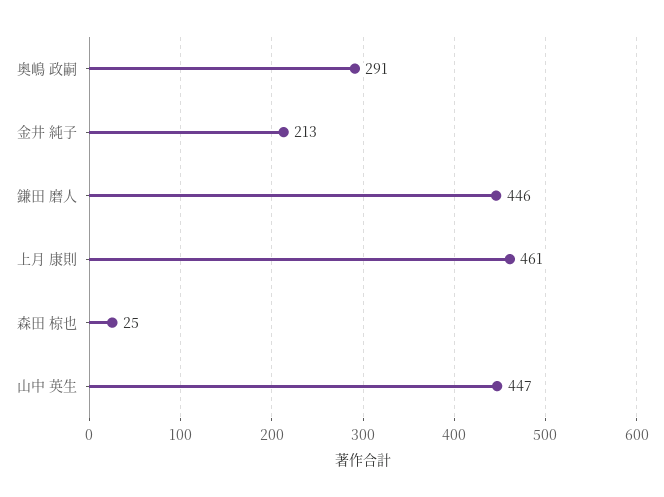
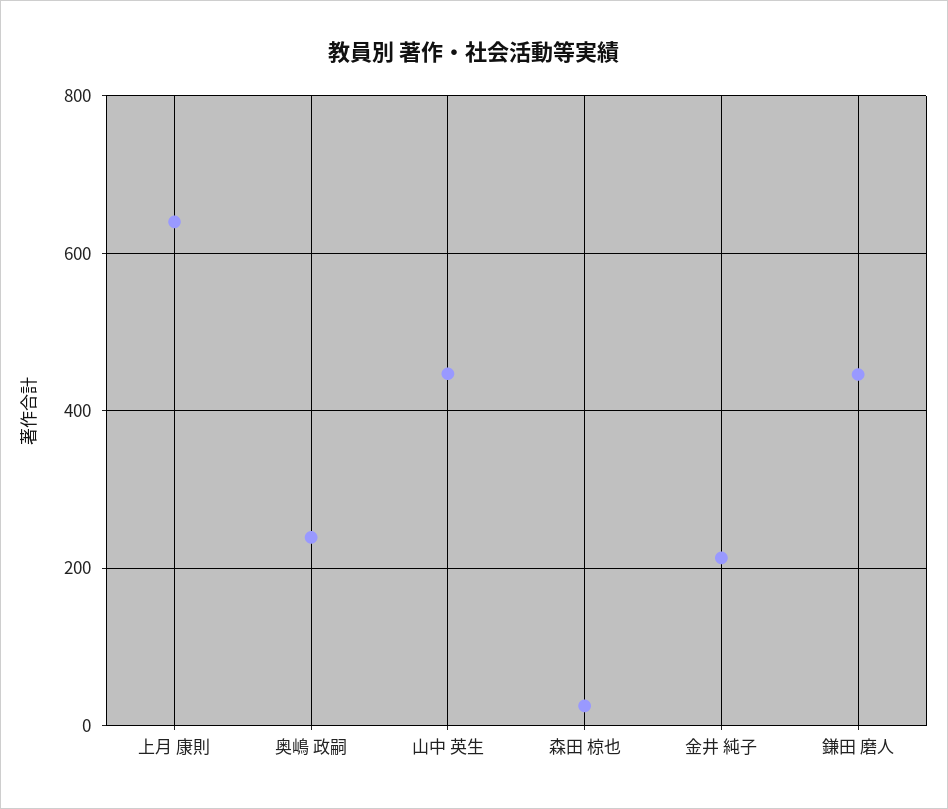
  {
-   "奥嶋 政嗣": 291,
+   "奥嶋 政嗣": 240,
    "金井 純子": 213,
    "鎌田 磨人": 446,
-   "上月 康則": 461,
+   "上月 康則": 640,
    "森田 椋也": 25,
    "山中 英生": 447
  }

